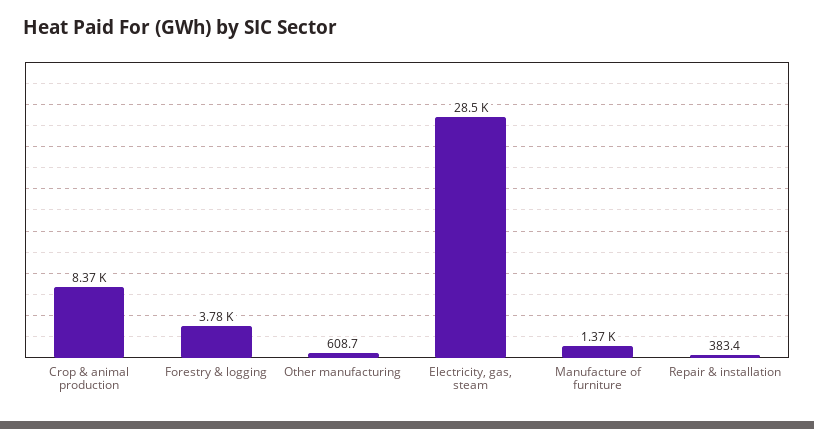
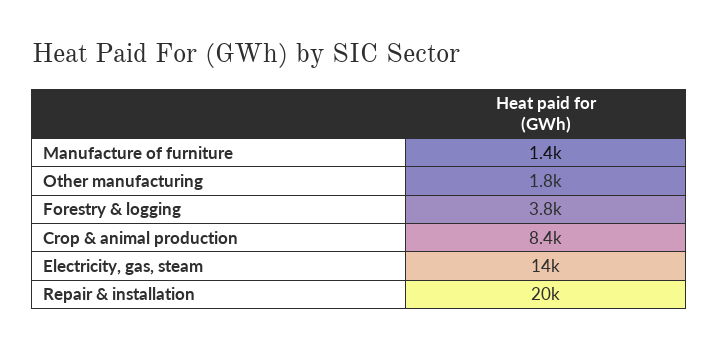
  {
    "Crop & animal production": 8370,
    "Forestry & logging": 3780,
-   "Other manufacturing": 608.7,
+   "Other manufacturing": 1800,
-   "Electricity, gas, steam": 28500,
+   "Electricity, gas, steam": 14000,
    "Manufacture of furniture": 1370,
-   "Repair & installation": 383.4
+   "Repair & installation": 20000
  }

